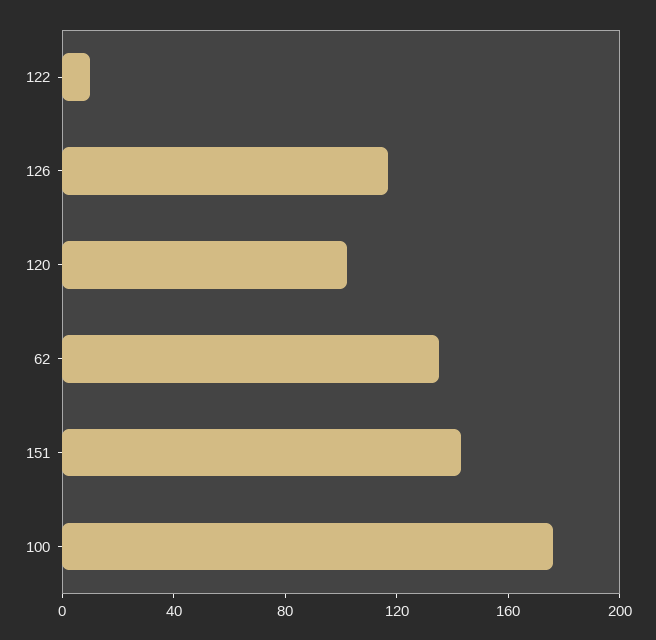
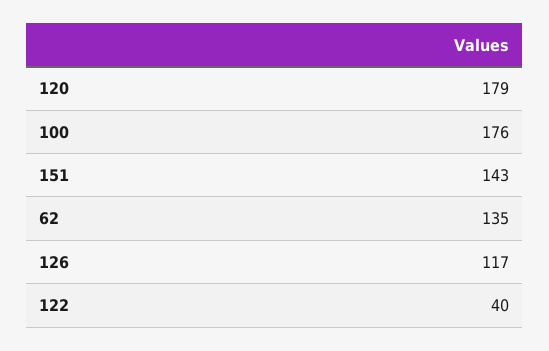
  {
-   "122": 10,
+   "122": 40,
    "126": 117,
-   "120": 100,
+   "120": 179,
    "62": 135,
    "151": 143,
    "100": 176
  }

